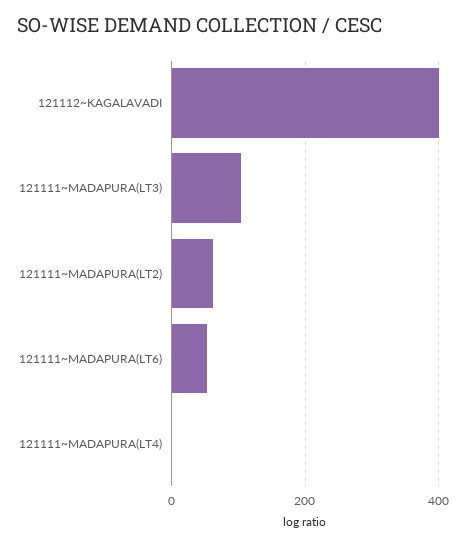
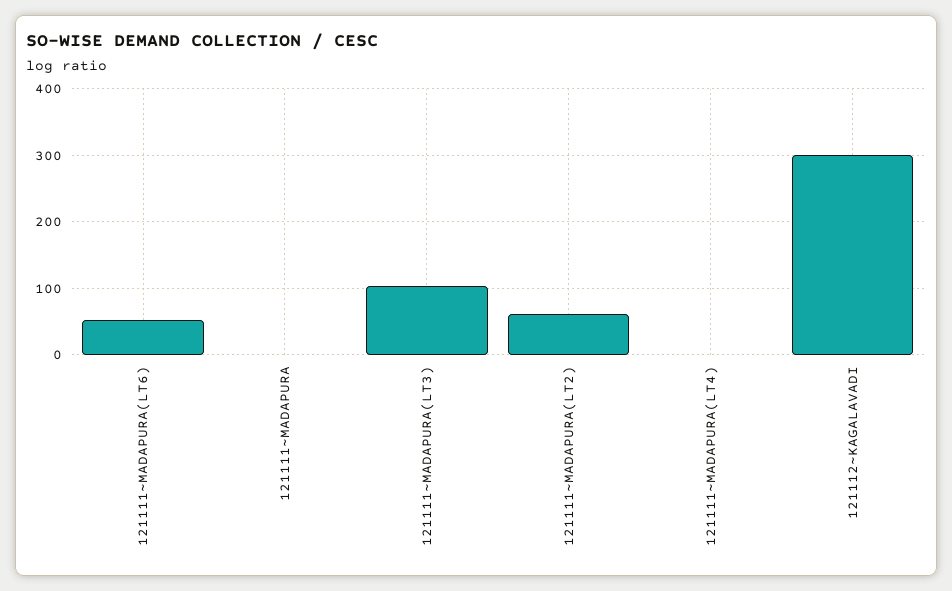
  {
-   "121112~KAGALAVADI": 400,
+   "121112~KAGALAVADI": 300,
    "121111~MADAPURA(LT3)": 100,
    "121111~MADAPURA(LT2)": 60,
    "121111~MADAPURA(LT6)": 50,
-   "121111~MADAPURA(LT4)": 0
+   "121111~MADAPURA(LT4)": 0,
+   "121111~MADAPURA": 0
  }

